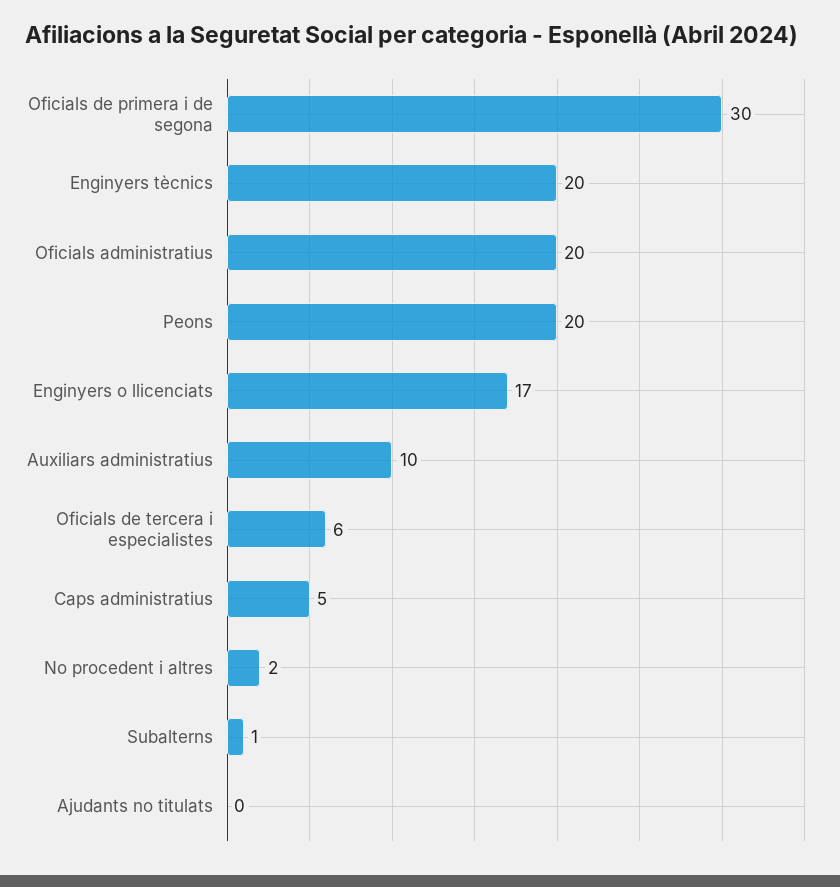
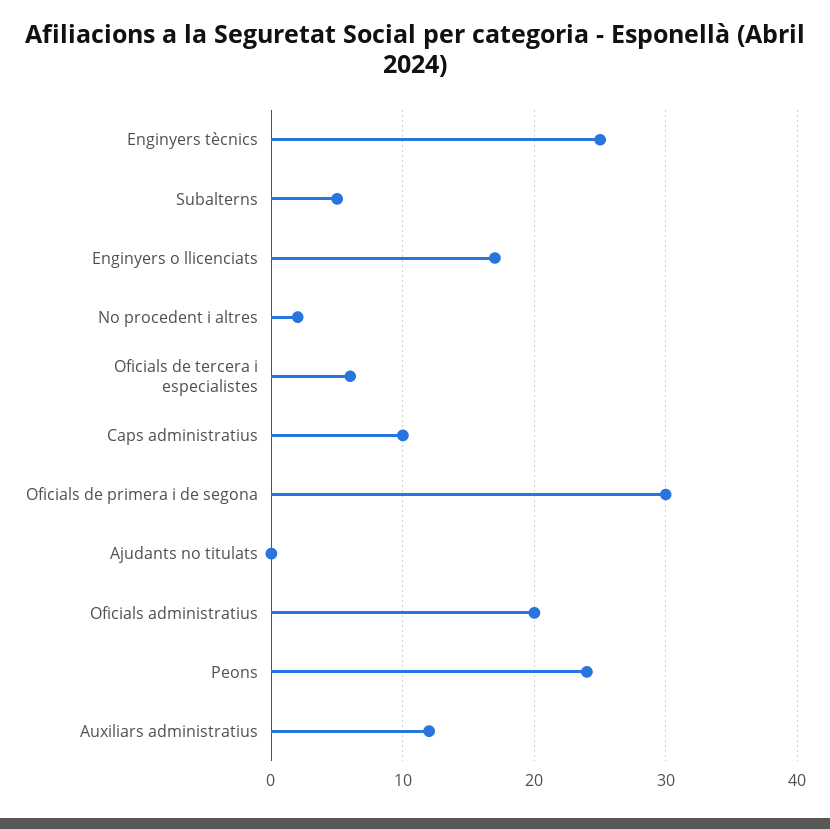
  {
    "Oficials de primera i de segona": 30,
-   "Enginyers tècnics": 20,
+   "Enginyers tècnics": 25,
    "Oficials administratius": 20,
-   "Peons": 20,
+   "Peons": 24,
    "Enginyers o llicenciats": 17,
-   "Auxiliars administratius": 10,
+   "Auxiliars administratius": 12,
    "Oficials de tercera i especialistes": 6,
-   "Caps administratius": 5,
+   "Caps administratius": 10,
    "No procedent i altres": 2,
-   "Subalterns": 1,
+   "Subalterns": 5,
    "Ajudants no titulats": 0
  }

